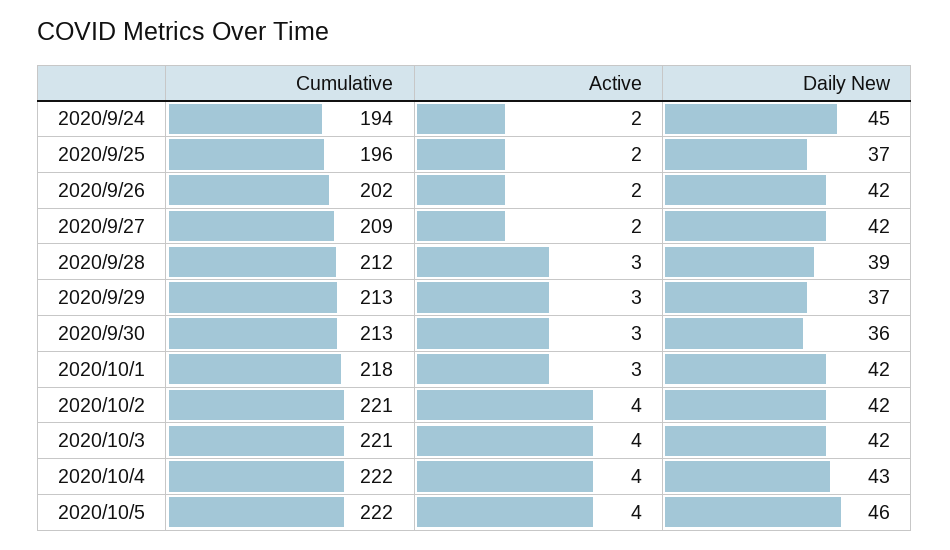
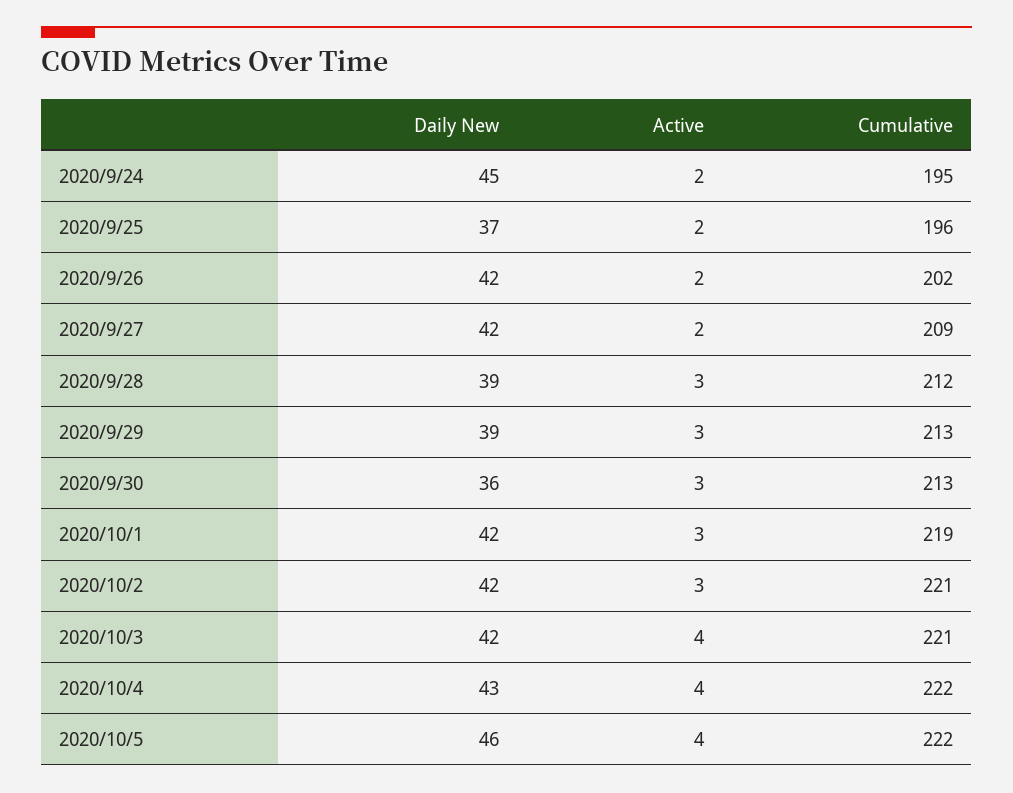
  {
    "Cumulative": {
-     "2020/9/24": 194,
+     "2020/9/24": 195,
      "2020/9/25": 196,
      "2020/9/26": 202,
      "2020/9/27": 209,
      "2020/9/28": 212,
      "2020/9/29": 213,
      "2020/9/30": 213,
-     "2020/10/1": 218,
+     "2020/10/1": 219,
      "2020/10/2": 221,
      "2020/10/3": 221,
      "2020/10/4": 222,
      "2020/10/5": 222
    },
    "Active": {
      "2020/9/24": 2,
      "2020/9/25": 2,
      "2020/9/26": 2,
      "2020/9/27": 2,
      "2020/9/28": 3,
      "2020/9/29": 3,
      "2020/9/30": 3,
      "2020/10/1": 3,
-     "2020/10/2": 4,
+     "2020/10/2": 3,
      "2020/10/3": 4,
      "2020/10/4": 4,
      "2020/10/5": 4
    },
    "Daily New": {
      "2020/9/24": 45,
      "2020/9/25": 37,
      "2020/9/26": 42,
      "2020/9/27": 42,
      "2020/9/28": 39,
-     "2020/9/29": 37,
+     "2020/9/29": 39,
      "2020/9/30": 36,
      "2020/10/1": 42,
      "2020/10/2": 42,
      "2020/10/3": 42,
      "2020/10/4": 43,
      "2020/10/5": 46
    }
  }

